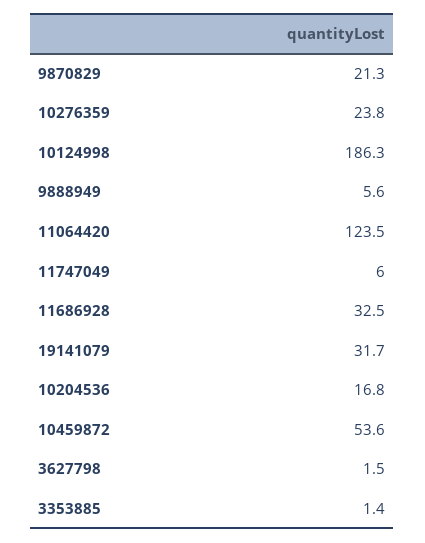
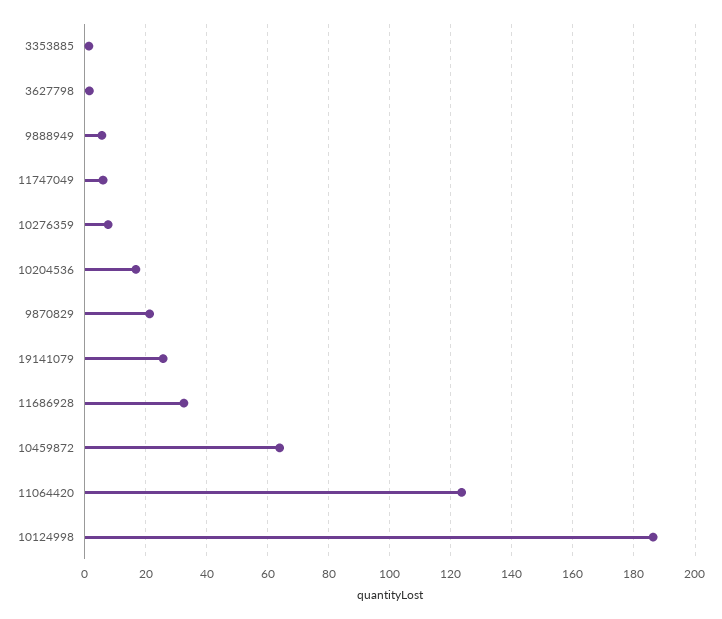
  {
    "9870829": 21.3,
-   "10276359": 23.8,
+   "10276359": 8,
    "10124998": 186.3,
    "9888949": 5.6,
    "11064420": 123.5,
    "11747049": 6,
    "11686928": 32.5,
-   "19141079": 31.7,
+   "19141079": 26,
    "10204536": 16.8,
-   "10459872": 53.6,
+   "10459872": 64,
    "3627798": 1.5,
    "3353885": 1.4
  }

